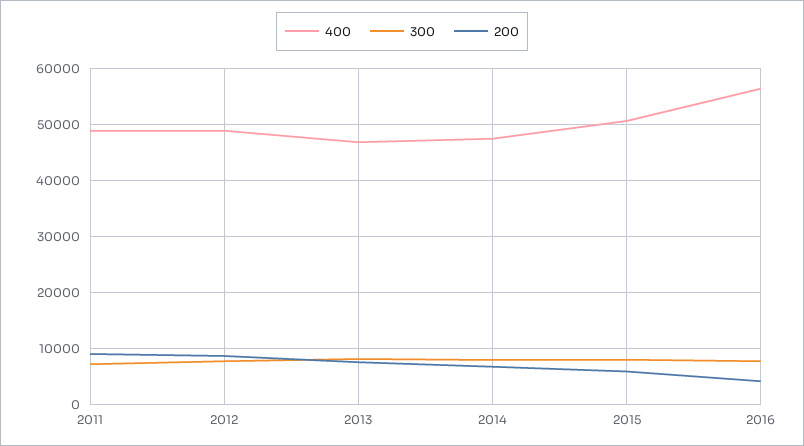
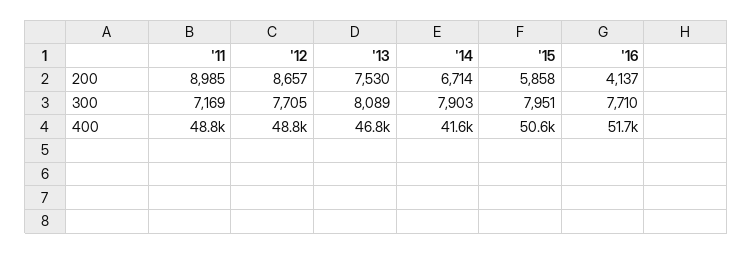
  {
    "400": {
      "2011": 48800,
      "2012": 48800,
      "2013": 46800,
-     "2014": 48000,
+     "2014": 41600,
      "2015": 50600,
-     "2016": 56000
+     "2016": 51700
    },
    "300": {
      "2011": 7169,
      "2012": 7705,
      "2013": 8089,
      "2014": 7903,
      "2015": 7951,
      "2016": 7710
    },
    "200": {
      "2011": 8985,
      "2012": 8657,
      "2013": 7530,
      "2014": 6714,
      "2015": 5858,
      "2016": 4137
    }
  }

